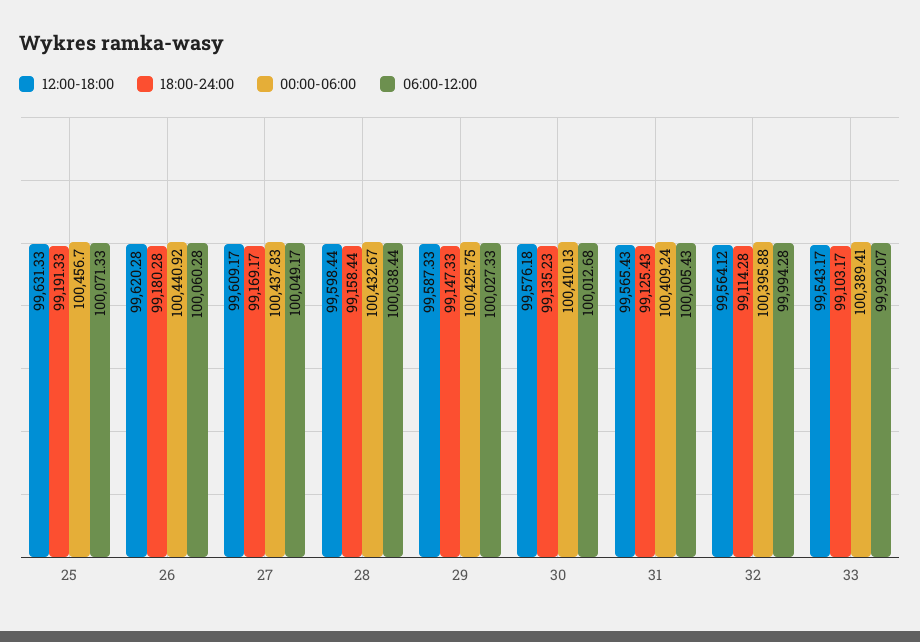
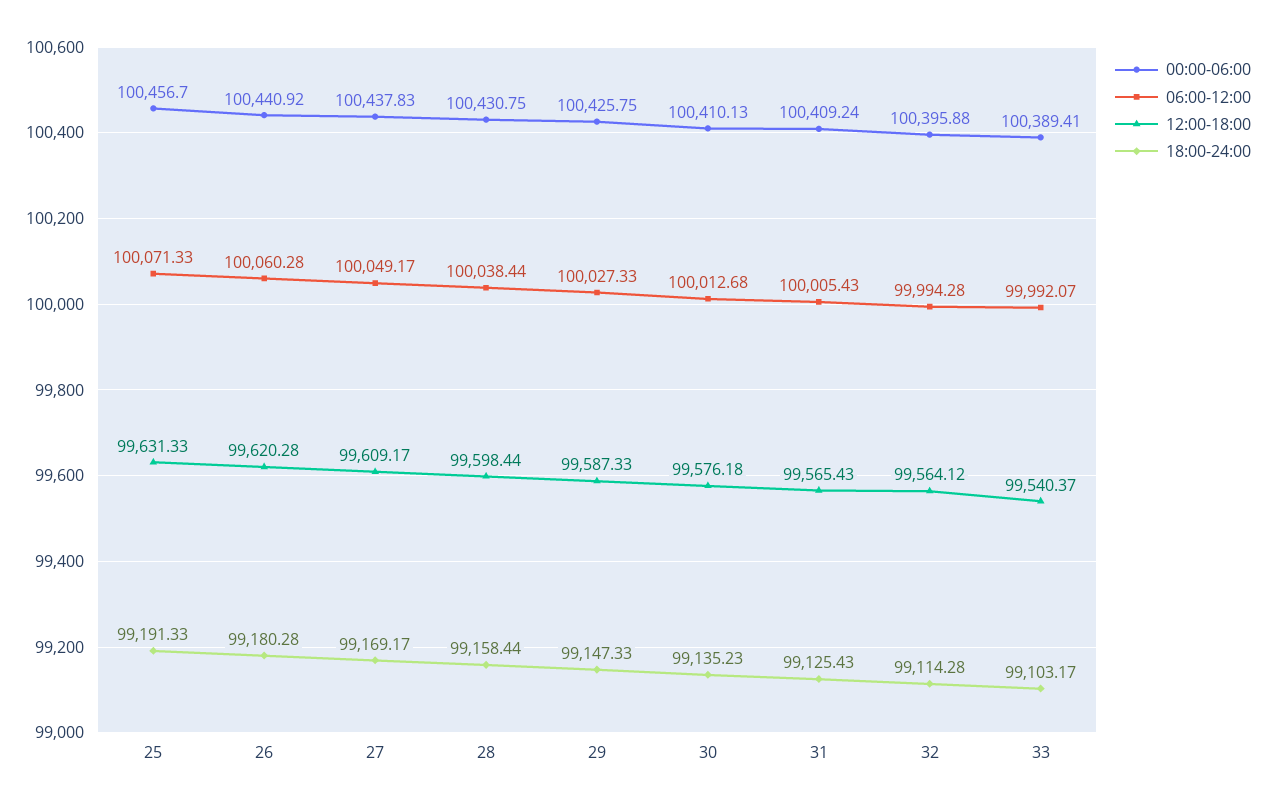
  {
    "12:00-18:00": {
      "25": 99631.33,
      "26": 99620.28,
      "27": 99609.17,
      "28": 99598.44,
      "29": 99587.33,
      "30": 99576.18,
      "31": 99565.43,
      "32": 99564.12,
-     "33": 99543.17
+     "33": 99540.37
    },
    "18:00-24:00": {
      "25": 99191.33,
      "26": 99180.28,
      "27": 99169.17,
      "28": 99158.44,
      "29": 99147.33,
      "30": 99135.23,
      "31": 99125.43,
      "32": 99114.28,
      "33": 99103.17
    },
    "00:00-06:00": {
      "25": 100456.7,
      "26": 100440.92,
      "27": 100437.83,
-     "28": 100432.67,
+     "28": 100430.75,
      "29": 100425.75,
      "30": 100410.13,
      "31": 100409.24,
      "32": 100395.88,
      "33": 100389.41
    },
    "06:00-12:00": {
      "25": 100071.33,
      "26": 100060.28,
      "27": 100049.17,
      "28": 100038.44,
      "29": 100027.33,
      "30": 100012.68,
      "31": 100005.43,
      "32": 99994.28,
      "33": 99992.07
    }
  }

